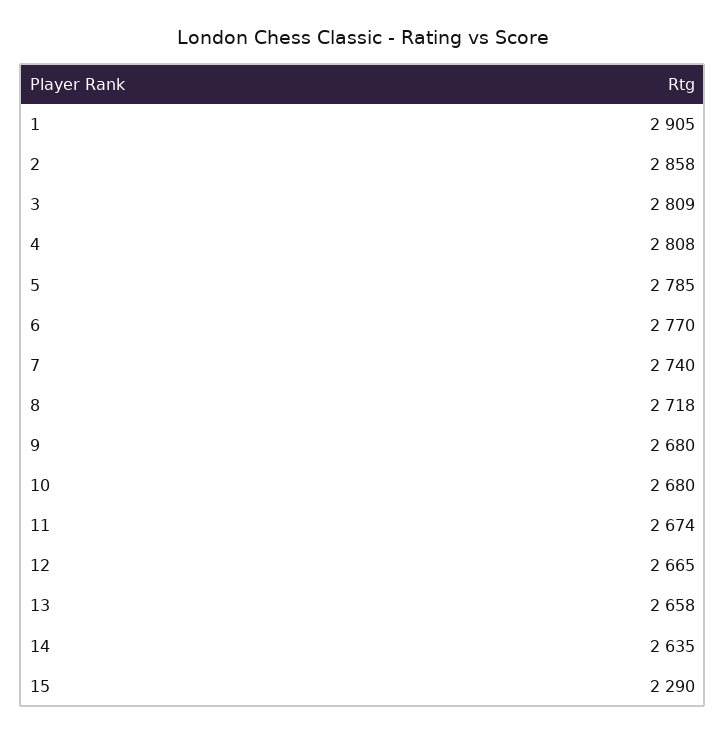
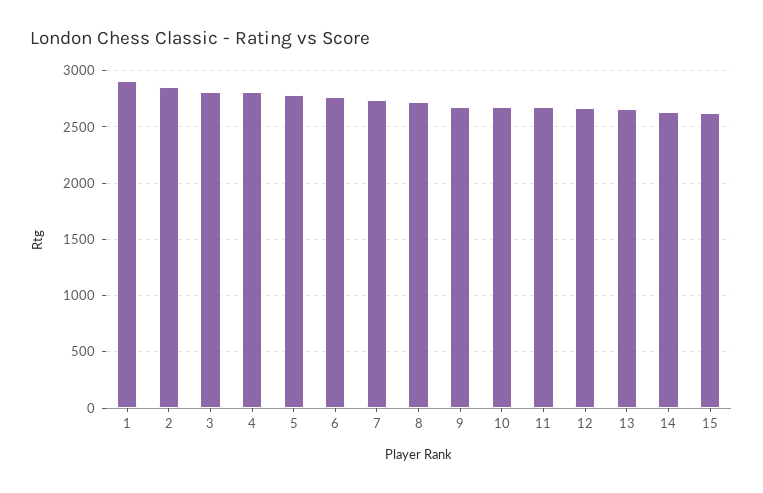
  {
    "1": 2905,
    "2": 2858,
    "3": 2809,
    "4": 2808,
    "5": 2785,
    "6": 2770,
    "7": 2740,
    "8": 2718,
    "9": 2680,
    "10": 2680,
    "11": 2674,
    "12": 2665,
    "13": 2658,
    "14": 2635,
-   "15": 2290
+   "15": 2600
  }

